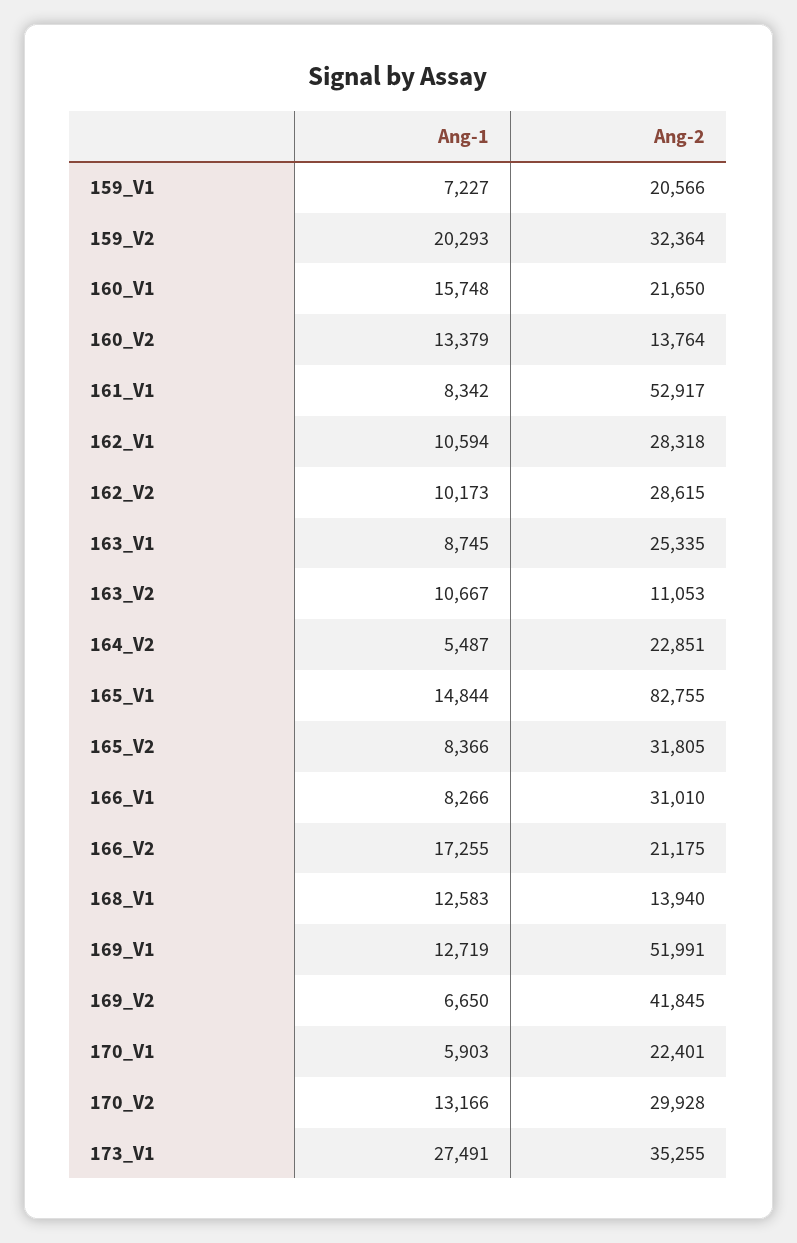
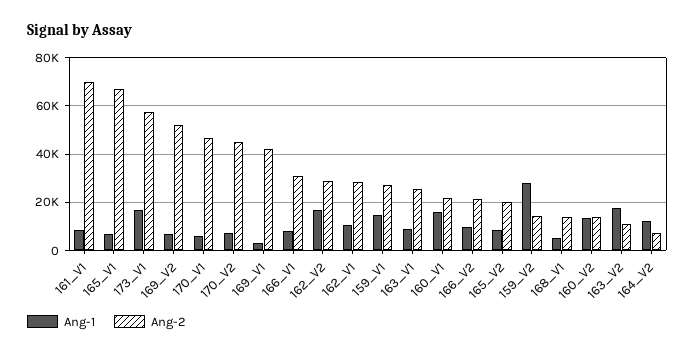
  {
    "Ang-1": {
-     "159_V1": 7227,
+     "159_V1": 15000,
-     "159_V2": 20293,
+     "159_V2": 27500,
      "160_V1": 15748,
      "160_V2": 13379,
      "161_V1": 8342,
      "162_V1": 10594,
-     "162_V2": 10173,
+     "162_V2": 17500,
      "163_V1": 8745,
-     "163_V2": 10667,
+     "163_V2": 17500,
-     "164_V2": 5487,
+     "164_V2": 12500,
-     "165_V1": 14844,
+     "165_V1": 7500,
      "165_V2": 8366,
      "166_V1": 8266,
-     "166_V2": 17255,
+     "166_V2": 10000,
-     "168_V1": 12583,
+     "168_V1": 5000,
-     "169_V1": 12719,
+     "169_V1": 2500,
      "169_V2": 6650,
      "170_V1": 5903,
-     "170_V2": 13166,
+     "170_V2": 7500,
-     "173_V1": 27491
+     "173_V1": 17500
    },
    "Ang-2": {
-     "159_V1": 20566,
+     "159_V1": 27500,
-     "159_V2": 32364,
+     "159_V2": 15000,
      "160_V1": 21650,
      "160_V2": 13764,
-     "161_V1": 52917,
+     "161_V1": 70000,
      "162_V1": 28318,
      "162_V2": 28615,
      "163_V1": 25335,
      "163_V2": 11053,
-     "164_V2": 22851,
+     "164_V2": 7500,
-     "165_V1": 82755,
+     "165_V1": 67500,
-     "165_V2": 31805,
+     "165_V2": 20000,
      "166_V1": 31010,
      "166_V2": 21175,
      "168_V1": 13940,
-     "169_V1": 51991,
+     "169_V1": 42500,
-     "169_V2": 41845,
+     "169_V2": 52500,
-     "170_V1": 22401,
+     "170_V1": 47500,
-     "170_V2": 29928,
+     "170_V2": 45000,
-     "173_V1": 35255
+     "173_V1": 57500
    }
  }

